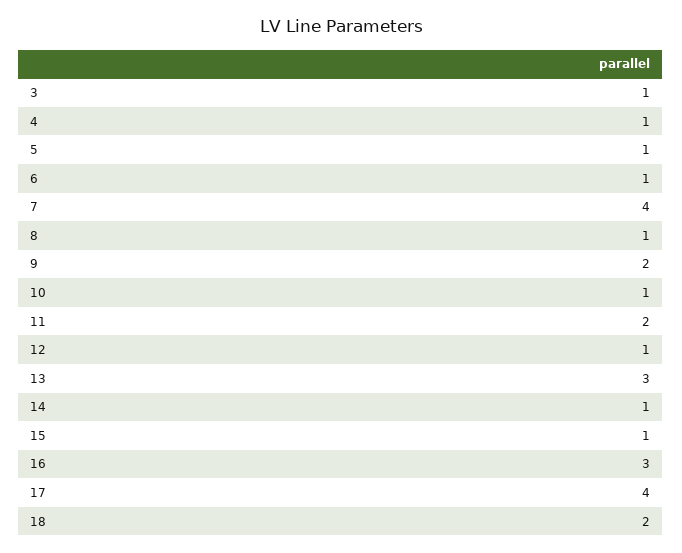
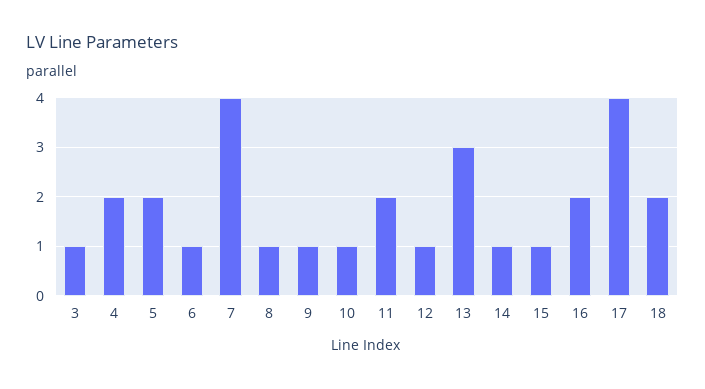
  {
    "3": 1,
-   "4": 1,
+   "4": 2,
-   "5": 1,
+   "5": 2,
    "6": 1,
    "7": 4,
    "8": 1,
-   "9": 2,
+   "9": 1,
    "10": 1,
    "11": 2,
    "12": 1,
    "13": 3,
    "14": 1,
    "15": 1,
-   "16": 3,
+   "16": 2,
    "17": 4,
    "18": 2
  }

